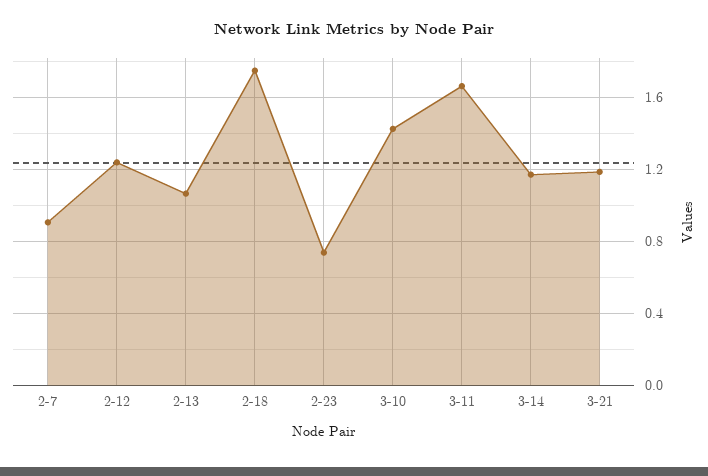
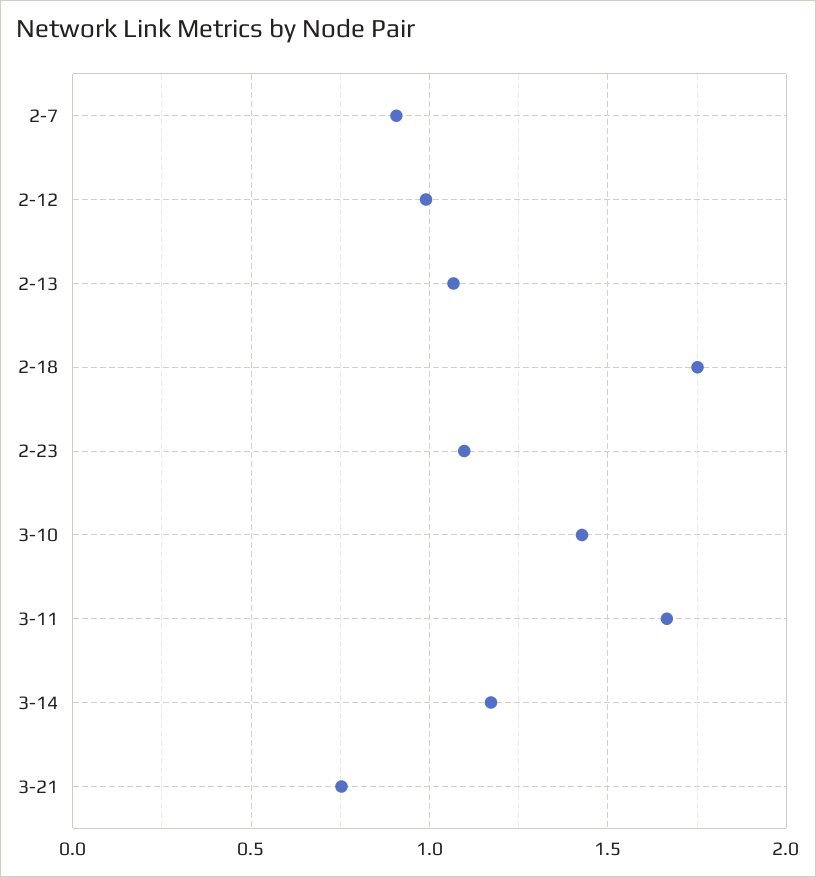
  {
    "2-7": 0.9,
-   "2-12": 1.25,
+   "2-12": 1,
    "2-13": 1.05,
    "2-18": 1.75,
-   "2-23": 0.75,
+   "2-23": 1.1,
    "3-10": 1.45,
    "3-11": 1.65,
    "3-14": 1.15,
-   "3-21": 1.2
+   "3-21": 0.75
  }

